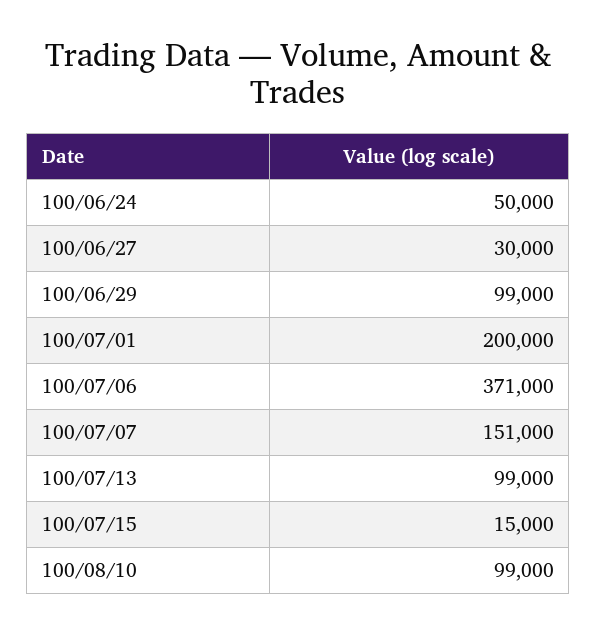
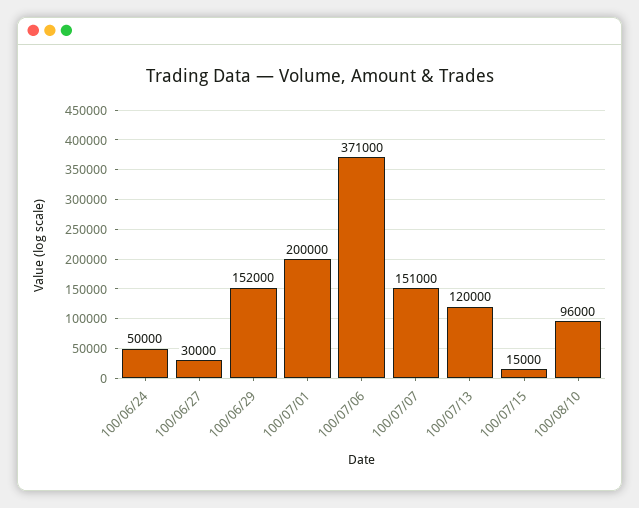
  {
    "100/06/24": 50000,
    "100/06/27": 30000,
-   "100/06/29": 99000,
+   "100/06/29": 152000,
    "100/07/01": 200000,
    "100/07/06": 371000,
    "100/07/07": 151000,
-   "100/07/13": 99000,
+   "100/07/13": 120000,
    "100/07/15": 15000,
-   "100/08/10": 99000
+   "100/08/10": 96000
  }

